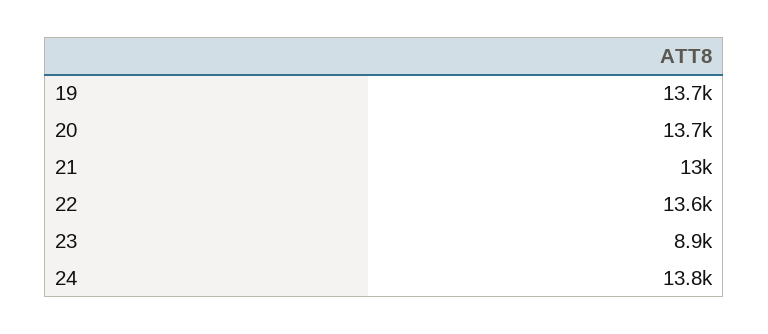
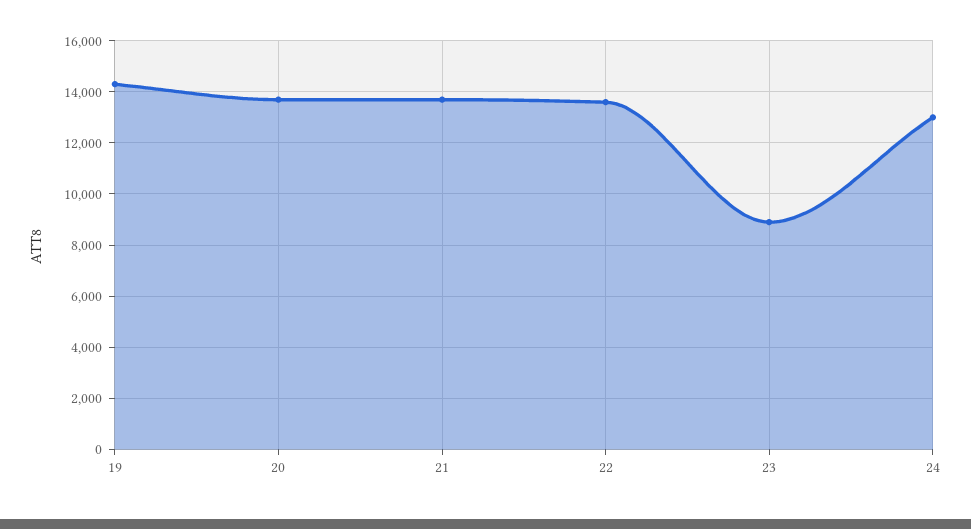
  {
-   "19": 13700,
+   "19": 14250,
    "20": 13700,
-   "21": 13000,
+   "21": 13750,
    "22": 13600,
    "23": 8900,
-   "24": 13800
+   "24": 13000
  }

